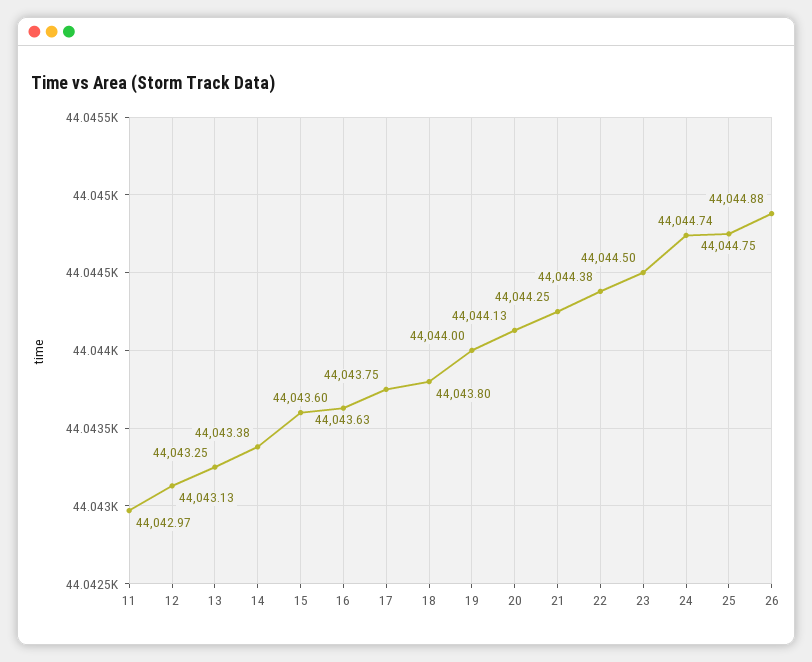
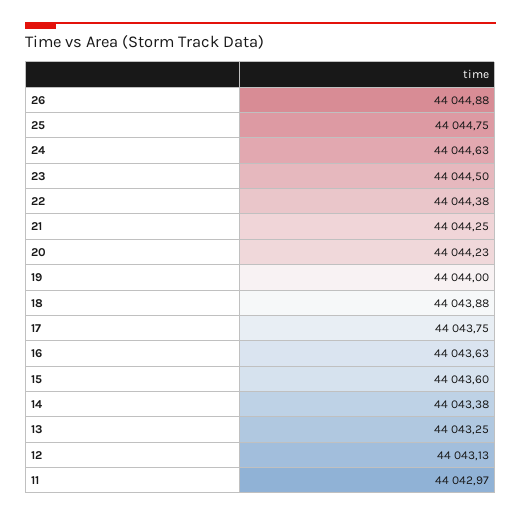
  {
    "11": 44042.97,
    "12": 44043.13,
    "13": 44043.25,
    "14": 44043.38,
    "15": 44043.6,
    "16": 44043.63,
    "17": 44043.75,
-   "18": 44043.8,
+   "18": 44043.88,
    "19": 44044,
-   "20": 44044.13,
+   "20": 44044.23,
    "21": 44044.25,
    "22": 44044.38,
    "23": 44044.5,
-   "24": 44044.74,
+   "24": 44044.63,
    "25": 44044.75,
    "26": 44044.88
  }

